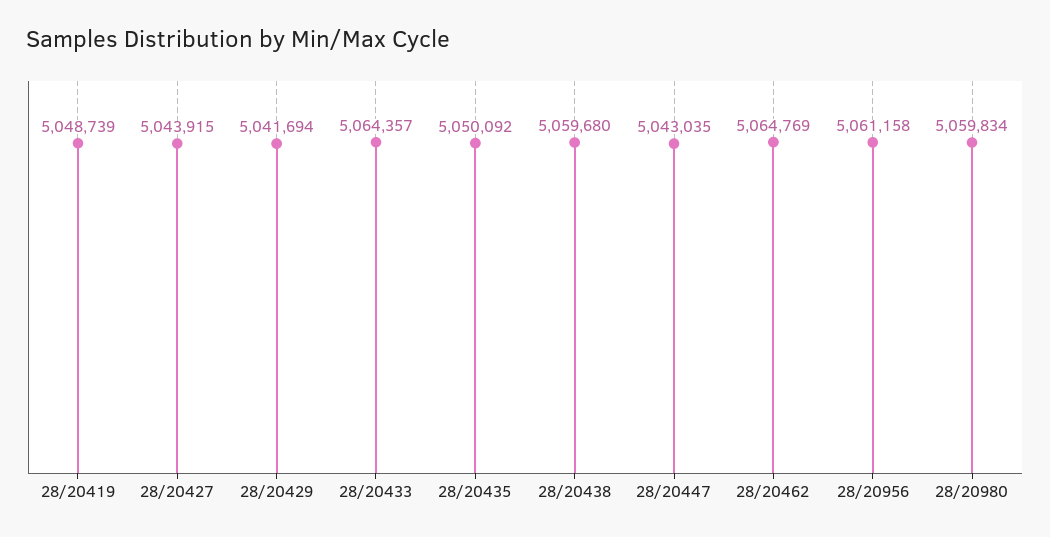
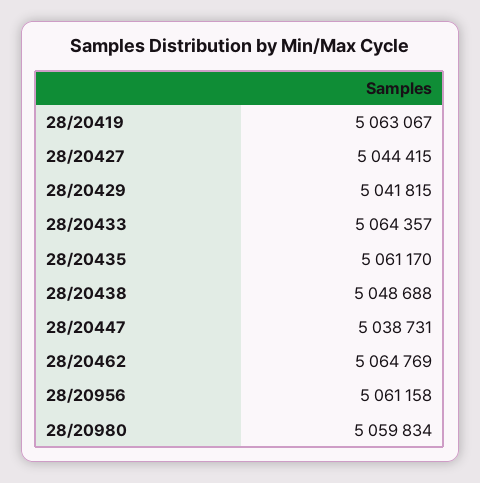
  {
-   "28/20419": 5048739,
+   "28/20419": 5063067,
-   "28/20427": 5043915,
+   "28/20427": 5044415,
-   "28/20429": 5041694,
+   "28/20429": 5041815,
    "28/20433": 5064357,
-   "28/20435": 5050092,
+   "28/20435": 5061170,
-   "28/20438": 5059680,
+   "28/20438": 5048688,
-   "28/20447": 5043035,
+   "28/20447": 5038731,
    "28/20462": 5064769,
    "28/20956": 5061158,
    "28/20980": 5059834
  }

